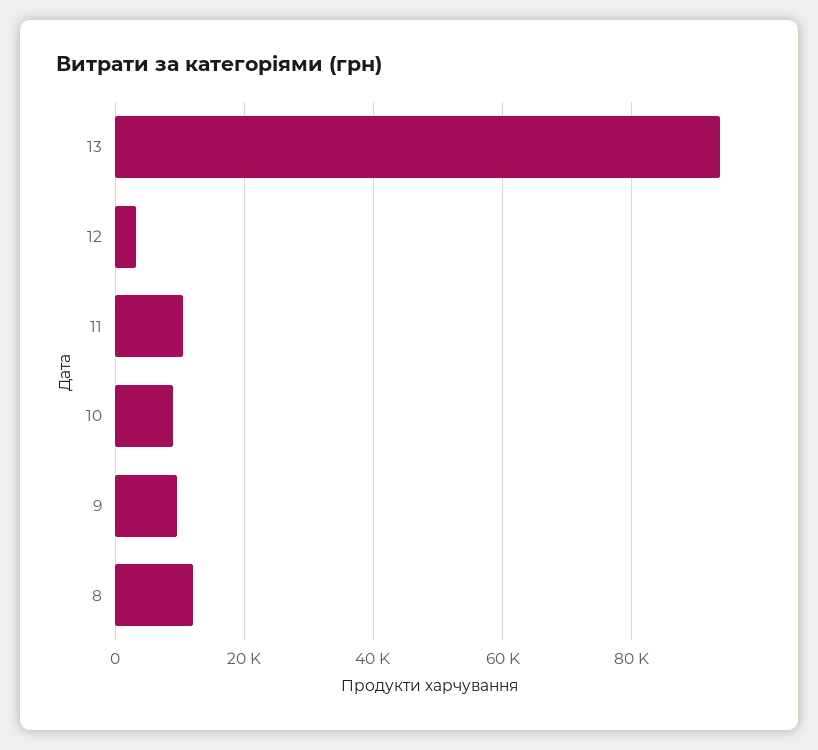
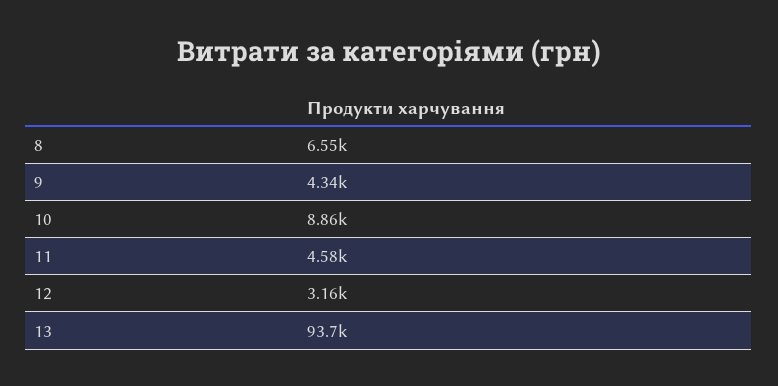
  {
    "13": 93700,
    "12": 3160,
-   "11": 10000,
+   "11": 4580,
    "10": 8860,
-   "9": 10000,
+   "9": 4340,
-   "8": 12000
+   "8": 6550
  }

